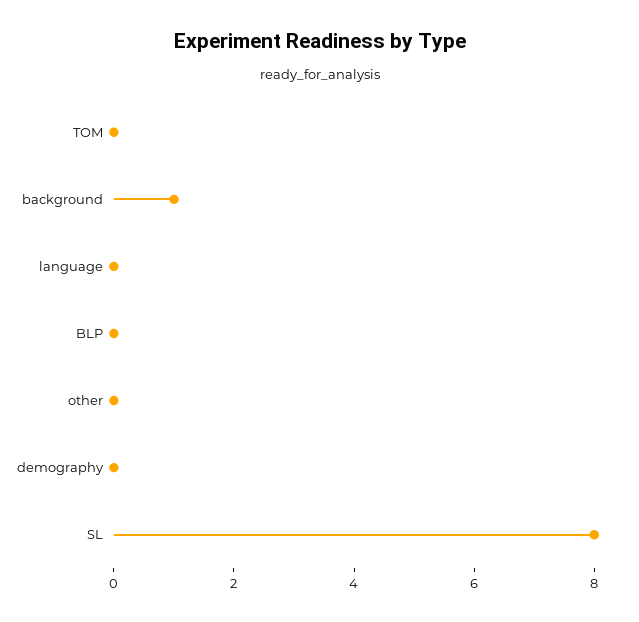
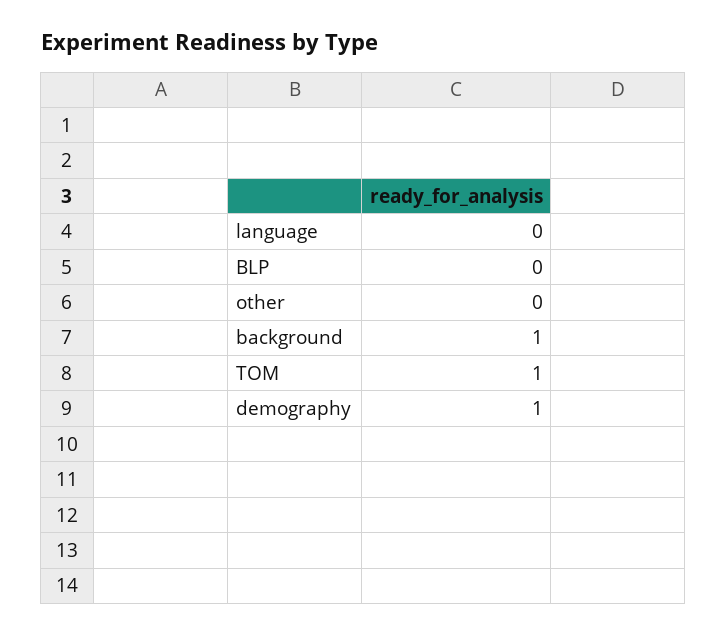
  {
-   "TOM": 0,
+   "TOM": 1,
    "background": 1,
    "language": 0,
    "BLP": 0,
    "other": 0,
-   "demography": 0,
+   "demography": 1
-   "SL": 8
  }

